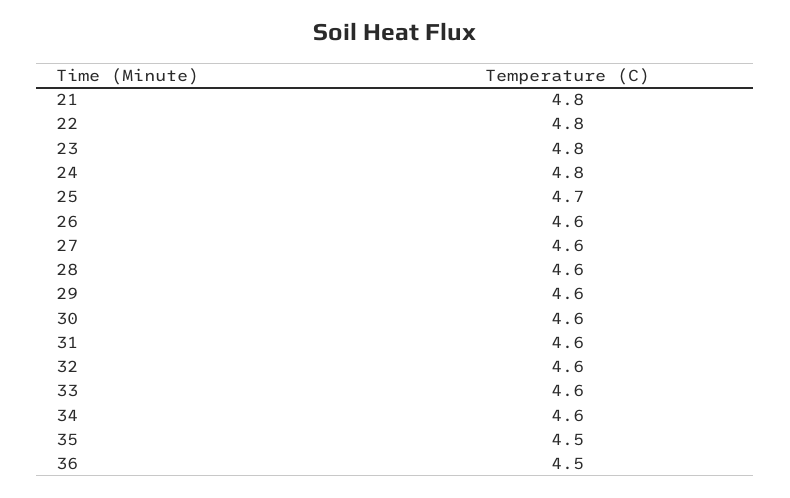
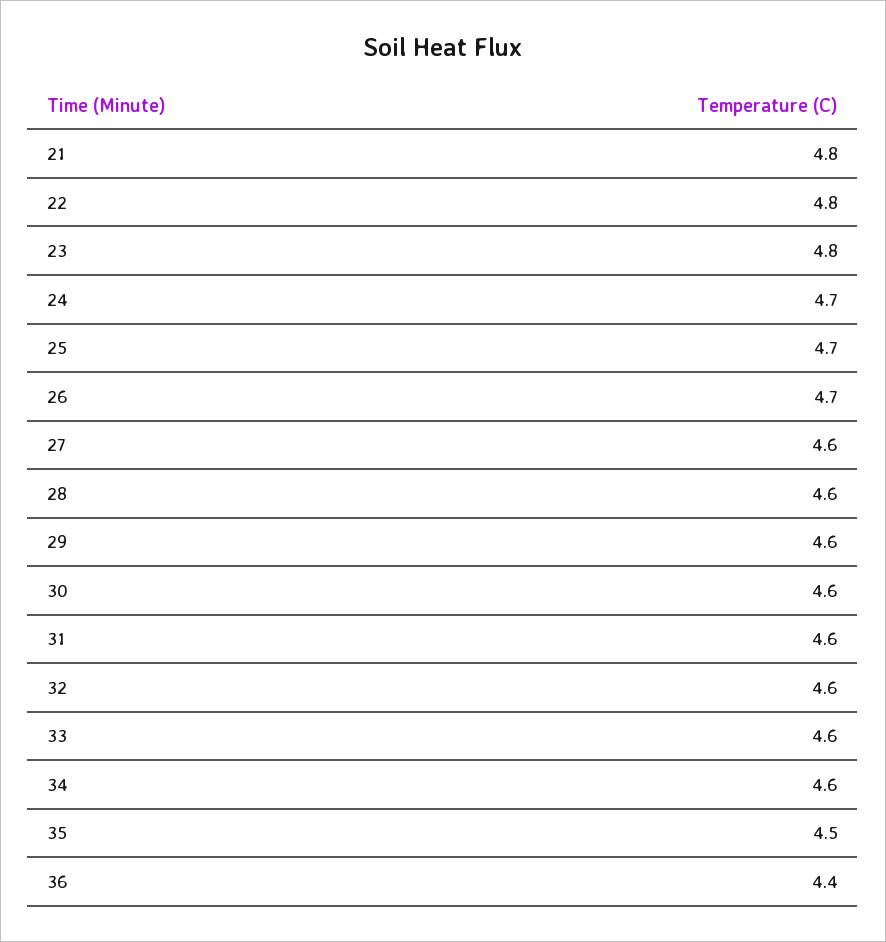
  {
    "21": 4.8,
    "22": 4.8,
    "23": 4.8,
-   "24": 4.8,
+   "24": 4.7,
    "25": 4.7,
-   "26": 4.6,
+   "26": 4.7,
    "27": 4.6,
    "28": 4.6,
    "29": 4.6,
    "30": 4.6,
    "31": 4.6,
    "32": 4.6,
    "33": 4.6,
    "34": 4.6,
    "35": 4.5,
-   "36": 4.5
+   "36": 4.4
  }

